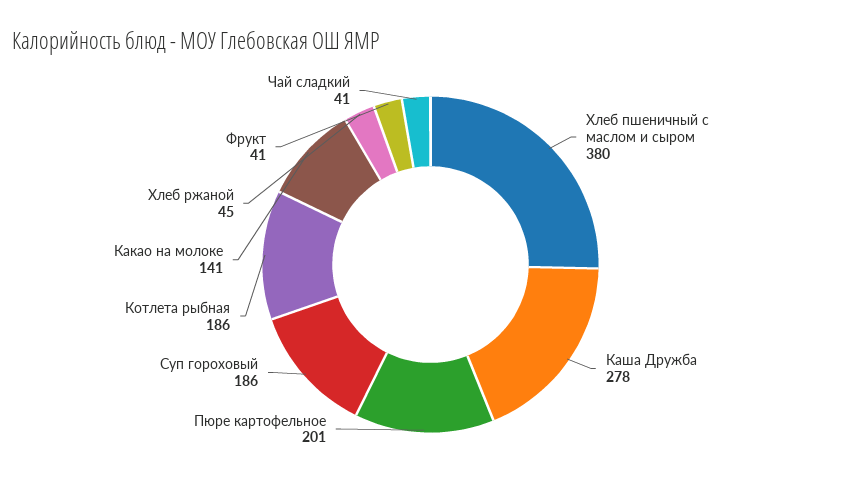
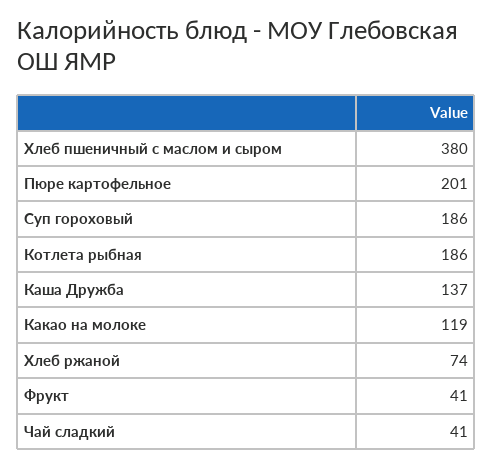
  {
    "Хлеб пшеничный с маслом и сыром": 380,
-   "Каша Дружба": 278,
+   "Каша Дружба": 137,
    "Пюре картофельное": 201,
    "Суп гороховый": 186,
    "Котлета рыбная": 186,
-   "Какао на молоке": 141,
+   "Какао на молоке": 119,
-   "Хлеб ржаной": 45,
+   "Хлеб ржаной": 74,
    "Фрукт": 41,
    "Чай сладкий": 41
  }

